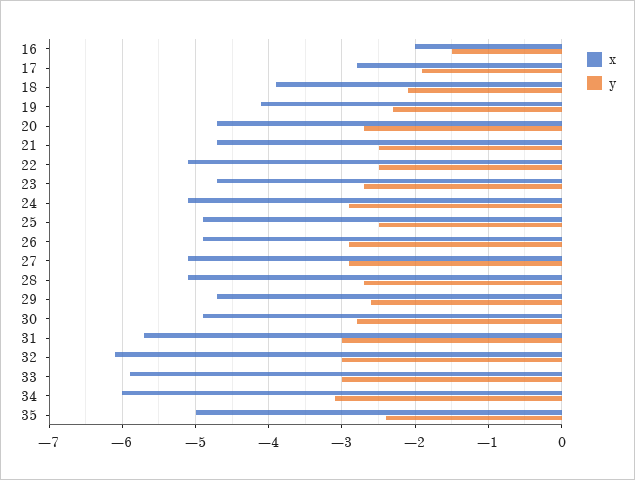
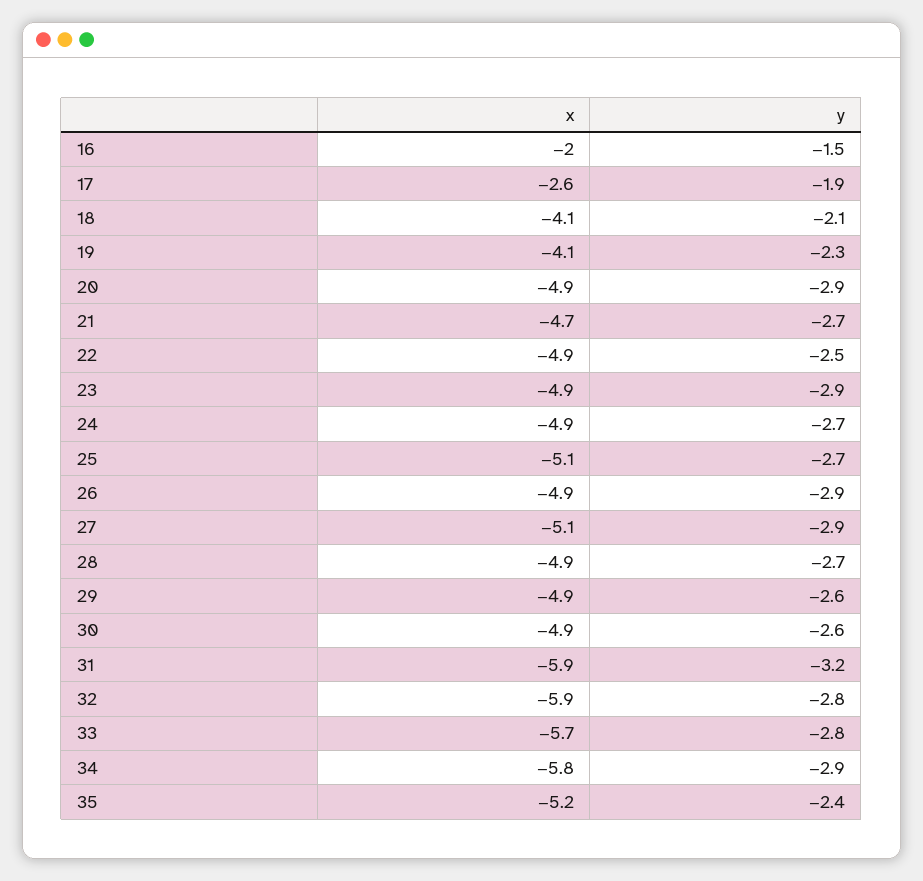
  {
    "x": {
      "16": -2,
-     "17": -2.8,
+     "17": -2.6,
-     "18": -3.9,
+     "18": -4.1,
      "19": -4.1,
-     "20": -4.7,
+     "20": -4.9,
      "21": -4.7,
-     "22": -5.1,
+     "22": -4.9,
-     "23": -4.7,
+     "23": -4.9,
-     "24": -5.1,
+     "24": -4.9,
-     "25": -4.9,
+     "25": -5.1,
      "26": -4.9,
      "27": -5.1,
-     "28": -5.1,
+     "28": -4.9,
-     "29": -4.7,
+     "29": -4.9,
      "30": -4.9,
-     "31": -5.7,
+     "31": -5.9,
-     "32": -6.1,
+     "32": -5.9,
-     "33": -5.9,
+     "33": -5.7,
-     "34": -6,
+     "34": -5.8,
-     "35": -5
+     "35": -5.2
    },
    "y": {
      "16": -1.5,
      "17": -1.9,
      "18": -2.1,
      "19": -2.3,
-     "20": -2.7,
+     "20": -2.9,
-     "21": -2.5,
+     "21": -2.7,
      "22": -2.5,
-     "23": -2.7,
+     "23": -2.9,
-     "24": -2.9,
+     "24": -2.7,
-     "25": -2.5,
+     "25": -2.7,
      "26": -2.9,
      "27": -2.9,
      "28": -2.7,
      "29": -2.6,
-     "30": -2.8,
+     "30": -2.6,
-     "31": -3,
+     "31": -3.2,
-     "32": -3,
+     "32": -2.8,
-     "33": -3,
+     "33": -2.8,
-     "34": -3.1,
+     "34": -2.9,
      "35": -2.4
    }
  }

